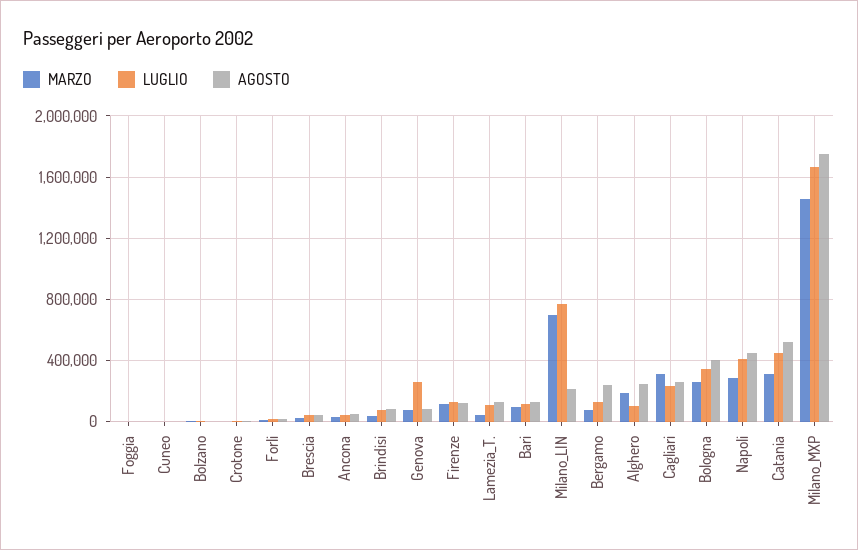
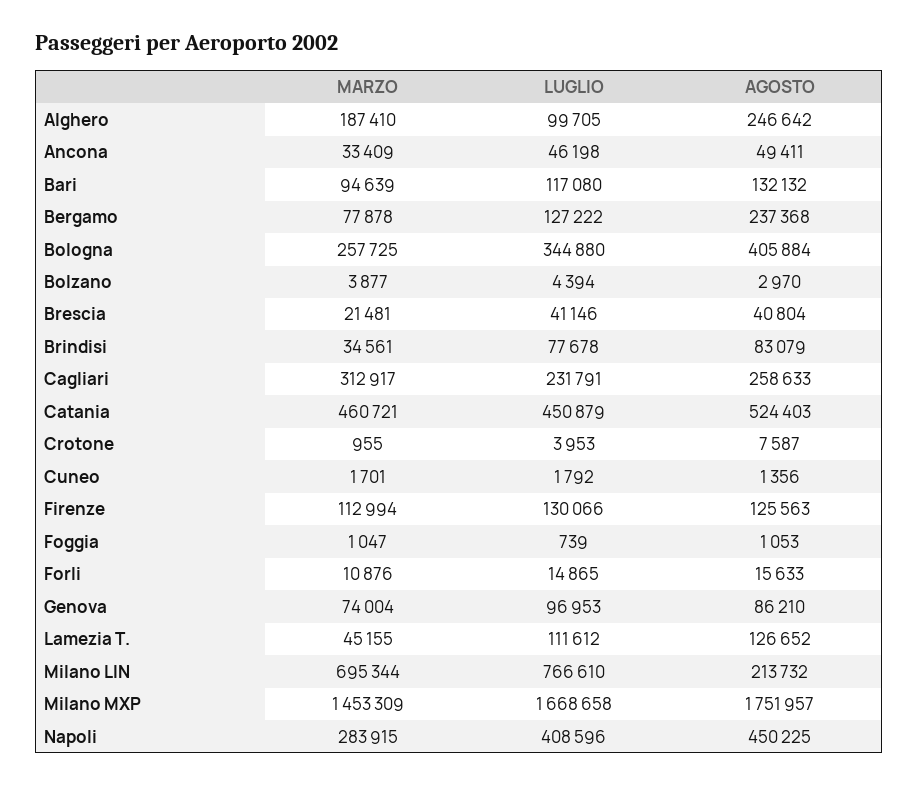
  {
    "MARZO": {
      "Foggia": 1047,
      "Cuneo": 1701,
      "Bolzano": 3877,
      "Crotone": 955,
      "Forli": 10876,
      "Brescia": 21481,
      "Ancona": 33409,
      "Brindisi": 34561,
      "Genova": 74004,
      "Firenze": 112994,
      "Lamezia_T.": 45155,
      "Bari": 94639,
      "Milano_LIN": 695344,
      "Bergamo": 77878,
      "Alghero": 187410,
      "Cagliari": 312917,
      "Bologna": 257725,
      "Napoli": 283915,
-     "Catania": 300000,
+     "Catania": 460721,
      "Milano_MXP": 1453309
    },
    "LUGLIO": {
      "Foggia": 739,
      "Cuneo": 1792,
      "Bolzano": 4394,
      "Crotone": 3953,
      "Forli": 14865,
      "Brescia": 41146,
      "Ancona": 46198,
      "Brindisi": 77678,
-     "Genova": 250000,
+     "Genova": 96953,
      "Firenze": 130066,
      "Lamezia_T.": 111612,
      "Bari": 117080,
      "Milano_LIN": 766610,
      "Bergamo": 127222,
      "Alghero": 99705,
      "Cagliari": 231791,
      "Bologna": 344880,
      "Napoli": 408596,
      "Catania": 450879,
      "Milano_MXP": 1668658
    },
    "AGOSTO": {
      "Foggia": 1053,
      "Cuneo": 1356,
      "Bolzano": 2970,
      "Crotone": 7587,
      "Forli": 15633,
      "Brescia": 40804,
      "Ancona": 49411,
      "Brindisi": 83079,
      "Genova": 86210,
      "Firenze": 125563,
      "Lamezia_T.": 126652,
      "Bari": 132132,
      "Milano_LIN": 213732,
      "Bergamo": 237368,
      "Alghero": 246642,
      "Cagliari": 258633,
      "Bologna": 405884,
      "Napoli": 450225,
      "Catania": 524403,
      "Milano_MXP": 1751957
    }
  }

